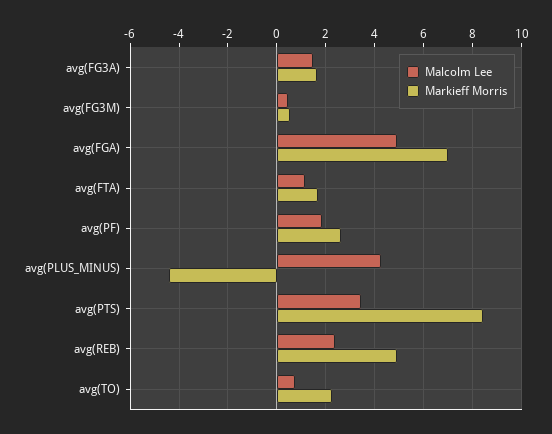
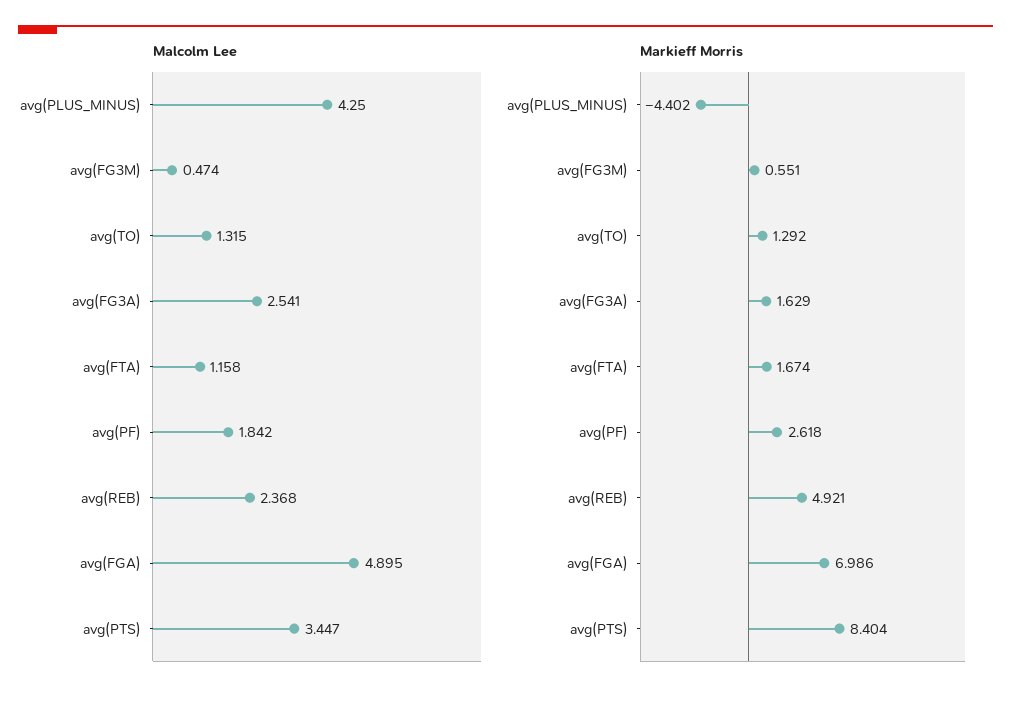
  {
    "Malcolm Lee": {
-     "avg(FG3A)": 1.5,
+     "avg(FG3A)": 2.541,
      "avg(FG3M)": 0.474,
      "avg(FGA)": 4.895,
      "avg(FTA)": 1.158,
      "avg(PF)": 1.842,
      "avg(PLUS_MINUS)": 4.25,
      "avg(PTS)": 3.447,
      "avg(REB)": 2.368,
-     "avg(TO)": 0.75
+     "avg(TO)": 1.315
    },
    "Markieff Morris": {
      "avg(FG3A)": 1.629,
      "avg(FG3M)": 0.551,
      "avg(FGA)": 6.986,
      "avg(FTA)": 1.674,
      "avg(PF)": 2.618,
      "avg(PLUS_MINUS)": -4.402,
      "avg(PTS)": 8.404,
      "avg(REB)": 4.921,
-     "avg(TO)": 2.25
+     "avg(TO)": 1.292
    }
  }

